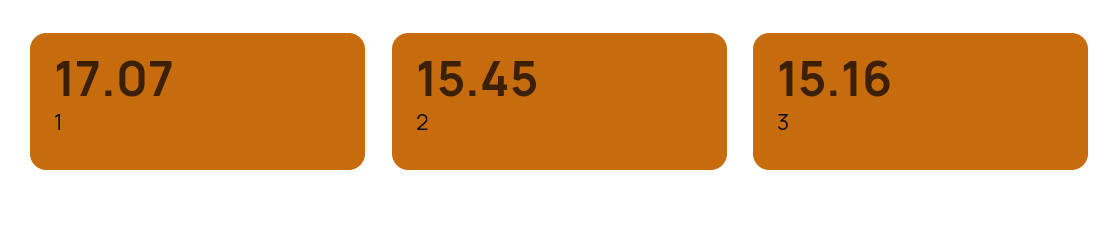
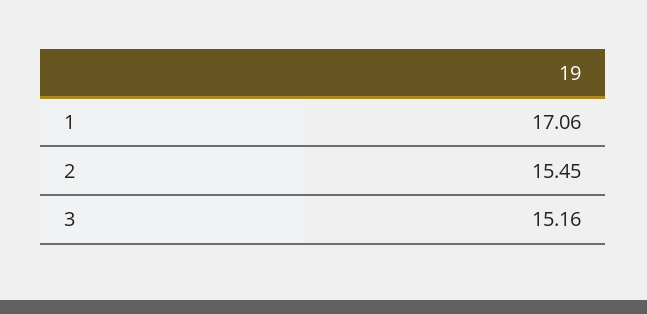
  {
-   "1": 17.07,
+   "1": 17.06,
    "2": 15.45,
    "3": 15.16
  }

